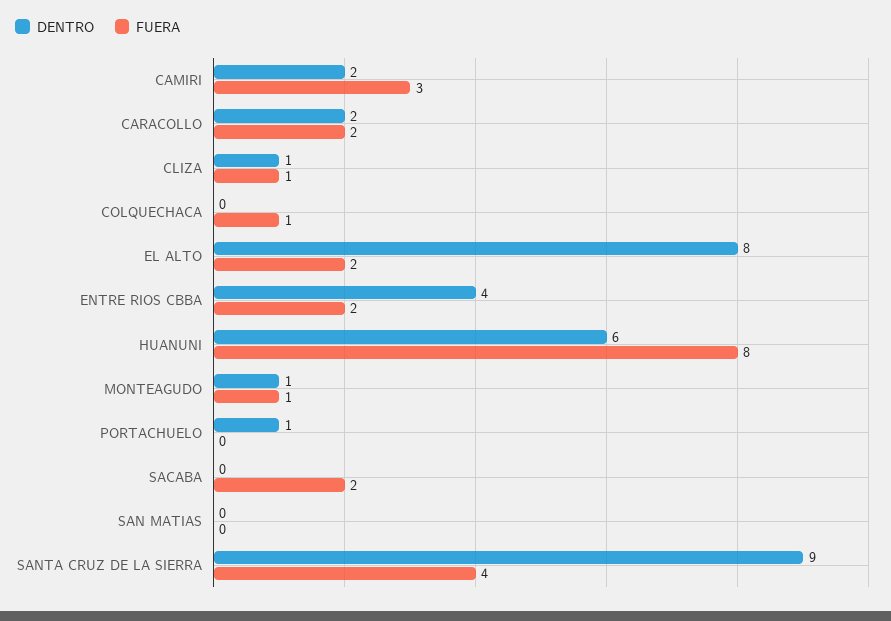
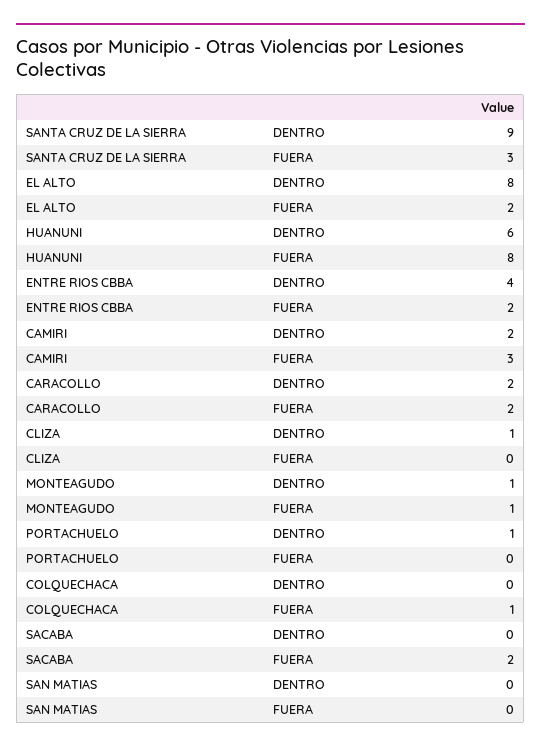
  {
    "DENTRO": {
      "CAMIRI": 2,
      "CARACOLLO": 2,
      "CLIZA": 1,
      "COLQUECHACA": 0,
      "EL ALTO": 8,
      "ENTRE RIOS CBBA": 4,
      "HUANUNI": 6,
      "MONTEAGUDO": 1,
      "PORTACHUELO": 1,
      "SACABA": 0,
      "SAN MATIAS": 0,
      "SANTA CRUZ DE LA SIERRA": 9
    },
    "FUERA": {
      "CAMIRI": 3,
      "CARACOLLO": 2,
-     "CLIZA": 1,
+     "CLIZA": 0,
      "COLQUECHACA": 1,
      "EL ALTO": 2,
      "ENTRE RIOS CBBA": 2,
      "HUANUNI": 8,
      "MONTEAGUDO": 1,
      "PORTACHUELO": 0,
      "SACABA": 2,
      "SAN MATIAS": 0,
-     "SANTA CRUZ DE LA SIERRA": 4
+     "SANTA CRUZ DE LA SIERRA": 3
    }
  }

